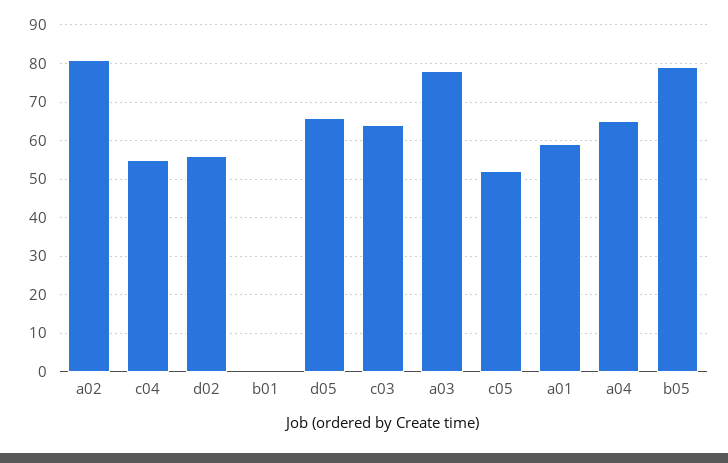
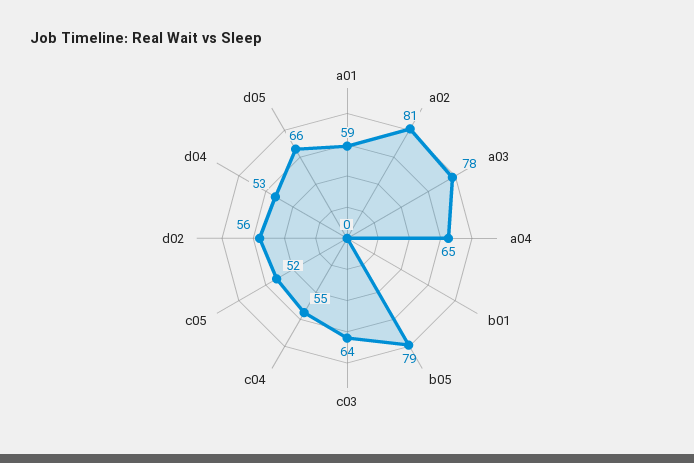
  {
    "a02": 81,
    "c04": 55,
    "d02": 56,
    "b01": 0,
    "d05": 66,
    "c03": 64,
    "a03": 78,
    "c05": 52,
    "a01": 59,
    "a04": 65,
-   "b05": 79
+   "b05": 79,
+   "d04": 53
  }

